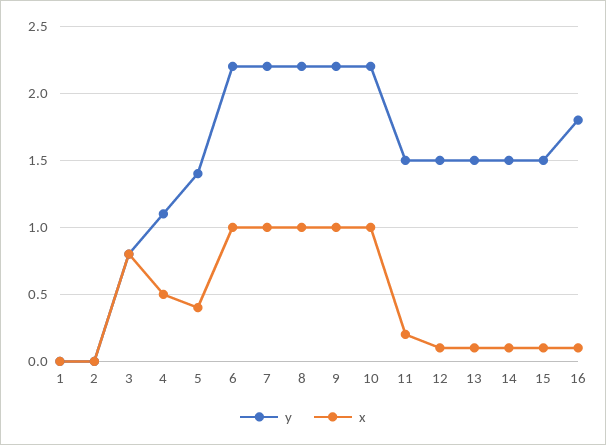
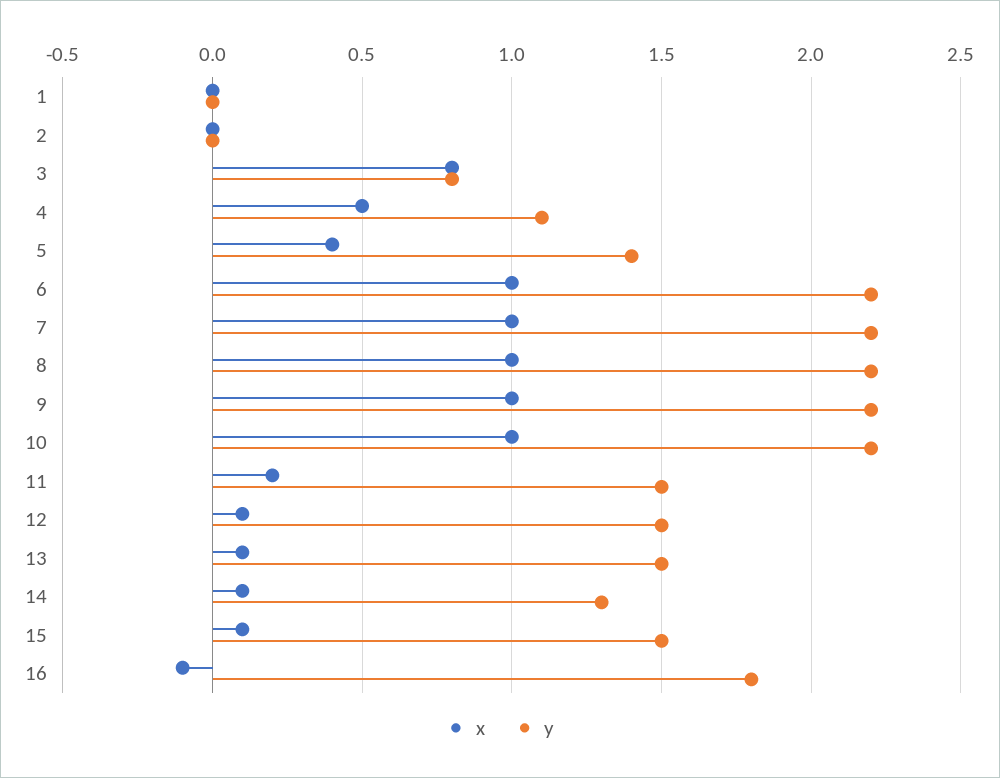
  {
    "y": {
      "1": 0,
      "2": 0,
      "3": 0.8,
      "4": 1.1,
      "5": 1.4,
      "6": 2.2,
      "7": 2.2,
      "8": 2.2,
      "9": 2.2,
      "10": 2.2,
      "11": 1.5,
      "12": 1.5,
      "13": 1.5,
-     "14": 1.5,
+     "14": 1.3,
      "15": 1.5,
      "16": 1.8
    },
    "x": {
      "1": 0,
      "2": 0,
      "3": 0.8,
      "4": 0.5,
      "5": 0.4,
      "6": 1,
      "7": 1,
      "8": 1,
      "9": 1,
      "10": 1,
      "11": 0.2,
      "12": 0.1,
      "13": 0.1,
      "14": 0.1,
      "15": 0.1,
-     "16": 0.1
+     "16": -0.1
    }
  }

